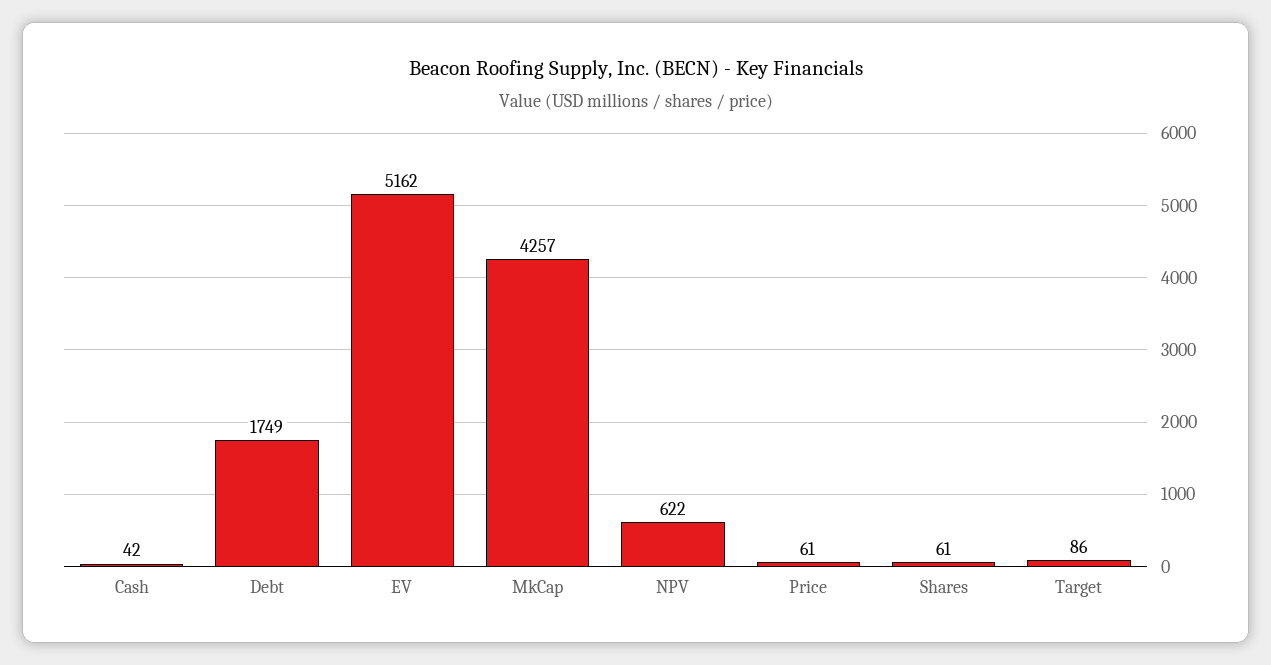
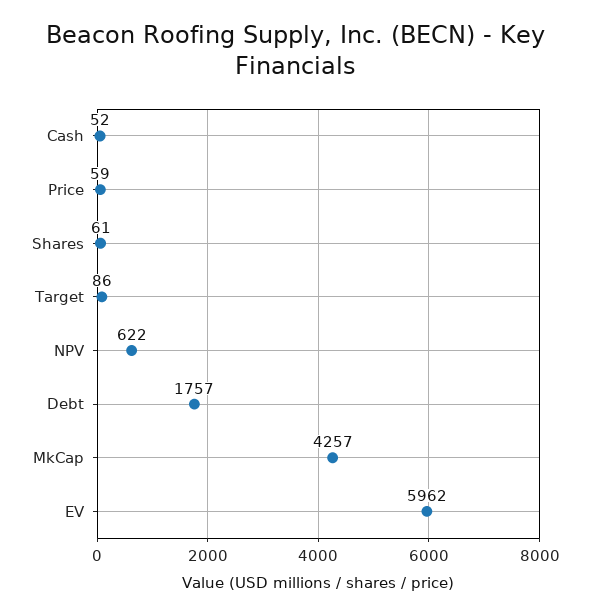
  {
-   "Cash": 42,
+   "Cash": 52,
-   "Debt": 1749,
+   "Debt": 1757,
-   "EV": 5162,
+   "EV": 5962,
    "MkCap": 4257,
    "NPV": 622,
-   "Price": 61,
+   "Price": 59,
    "Shares": 61,
    "Target": 86
  }

